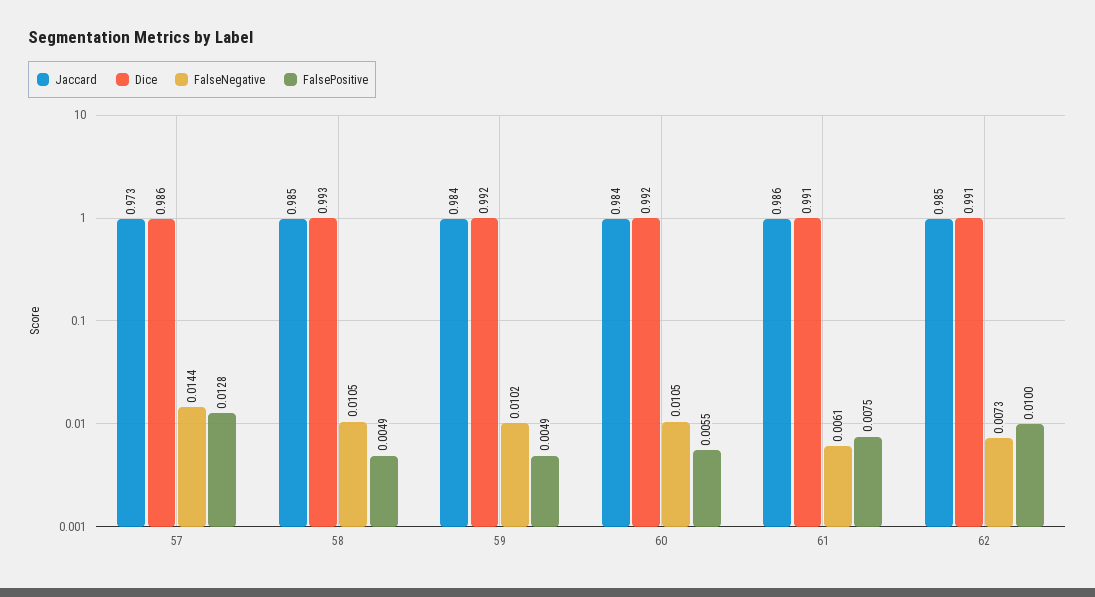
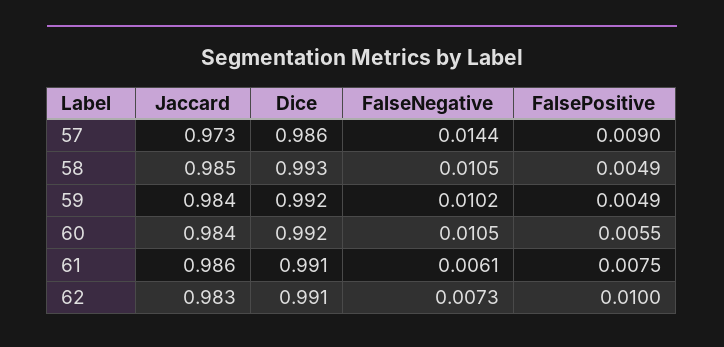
  {
    "Jaccard": {
      "57": 0.973,
      "58": 0.985,
      "59": 0.984,
      "60": 0.984,
      "61": 0.986,
-     "62": 0.985
+     "62": 0.983
    },
    "Dice": {
      "57": 0.986,
      "58": 0.993,
      "59": 0.992,
      "60": 0.992,
      "61": 0.991,
      "62": 0.991
    },
    "FalseNegative": {
      "57": 0.0144,
      "58": 0.0105,
      "59": 0.0102,
      "60": 0.0105,
      "61": 0.0061,
      "62": 0.0073
    },
    "FalsePositive": {
-     "57": 0.0128,
+     "57": 0.009,
      "58": 0.0049,
      "59": 0.0049,
      "60": 0.0055,
      "61": 0.0075,
      "62": 0.01
    }
  }

